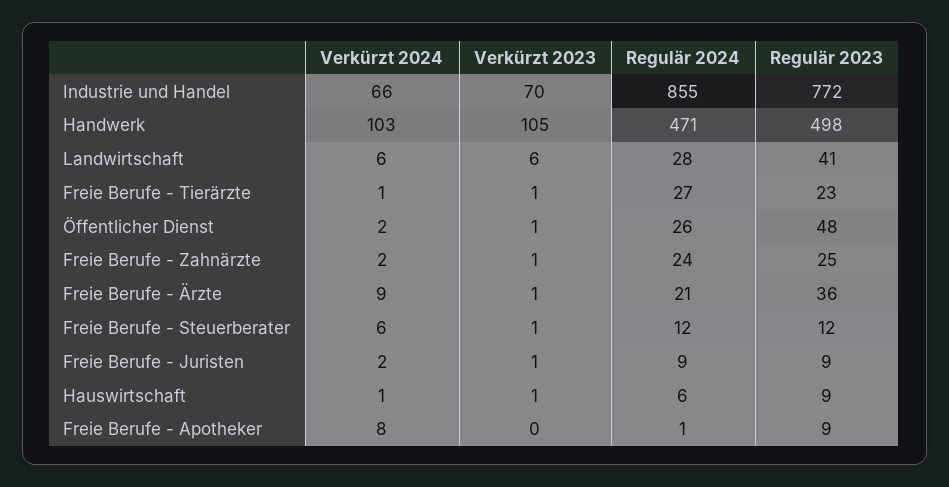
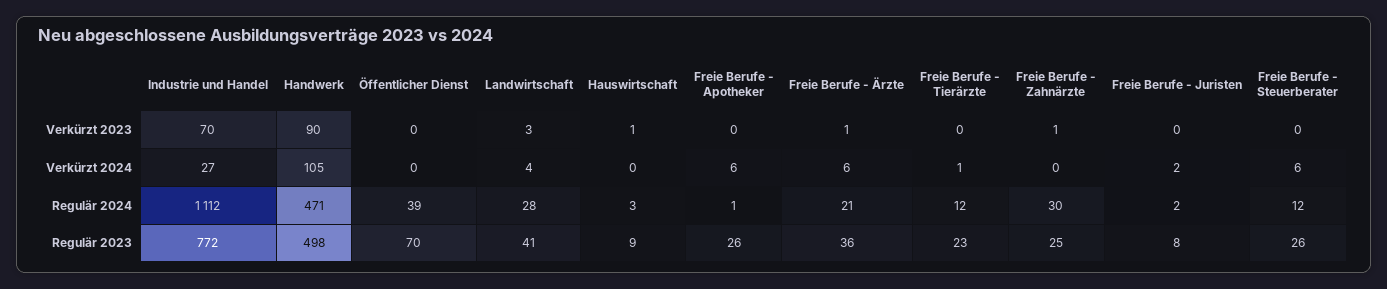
  {
    "Verkürzt 2024": {
-     "Industrie und Handel": 66,
+     "Industrie und Handel": 27,
-     "Handwerk": 103,
+     "Handwerk": 105,
-     "Landwirtschaft": 6,
+     "Landwirtschaft": 4,
      "Freie Berufe - Tierärzte": 1,
-     "Öffentlicher Dienst": 2,
+     "Öffentlicher Dienst": 0,
-     "Freie Berufe - Zahnärzte": 2,
+     "Freie Berufe - Zahnärzte": 0,
-     "Freie Berufe - Ärzte": 9,
+     "Freie Berufe - Ärzte": 6,
      "Freie Berufe - Steuerberater": 6,
      "Freie Berufe - Juristen": 2,
-     "Hauswirtschaft": 1,
+     "Hauswirtschaft": 0,
-     "Freie Berufe - Apotheker": 8
+     "Freie Berufe - Apotheker": 6
    },
    "Verkürzt 2023": {
      "Industrie und Handel": 70,
-     "Handwerk": 105,
+     "Handwerk": 90,
-     "Landwirtschaft": 6,
+     "Landwirtschaft": 3,
-     "Freie Berufe - Tierärzte": 1,
+     "Freie Berufe - Tierärzte": 0,
-     "Öffentlicher Dienst": 1,
+     "Öffentlicher Dienst": 0,
      "Freie Berufe - Zahnärzte": 1,
      "Freie Berufe - Ärzte": 1,
-     "Freie Berufe - Steuerberater": 1,
+     "Freie Berufe - Steuerberater": 0,
-     "Freie Berufe - Juristen": 1,
+     "Freie Berufe - Juristen": 0,
      "Hauswirtschaft": 1,
      "Freie Berufe - Apotheker": 0
    },
    "Regulär 2024": {
-     "Industrie und Handel": 855,
+     "Industrie und Handel": 1112,
      "Handwerk": 471,
      "Landwirtschaft": 28,
-     "Freie Berufe - Tierärzte": 27,
+     "Freie Berufe - Tierärzte": 12,
-     "Öffentlicher Dienst": 26,
+     "Öffentlicher Dienst": 39,
-     "Freie Berufe - Zahnärzte": 24,
+     "Freie Berufe - Zahnärzte": 30,
      "Freie Berufe - Ärzte": 21,
      "Freie Berufe - Steuerberater": 12,
-     "Freie Berufe - Juristen": 9,
+     "Freie Berufe - Juristen": 2,
-     "Hauswirtschaft": 6,
+     "Hauswirtschaft": 3,
      "Freie Berufe - Apotheker": 1
    },
    "Regulär 2023": {
      "Industrie und Handel": 772,
      "Handwerk": 498,
      "Landwirtschaft": 41,
      "Freie Berufe - Tierärzte": 23,
-     "Öffentlicher Dienst": 48,
+     "Öffentlicher Dienst": 70,
      "Freie Berufe - Zahnärzte": 25,
      "Freie Berufe - Ärzte": 36,
-     "Freie Berufe - Steuerberater": 12,
+     "Freie Berufe - Steuerberater": 26,
-     "Freie Berufe - Juristen": 9,
+     "Freie Berufe - Juristen": 8,
      "Hauswirtschaft": 9,
-     "Freie Berufe - Apotheker": 9
+     "Freie Berufe - Apotheker": 26
    }
  }

